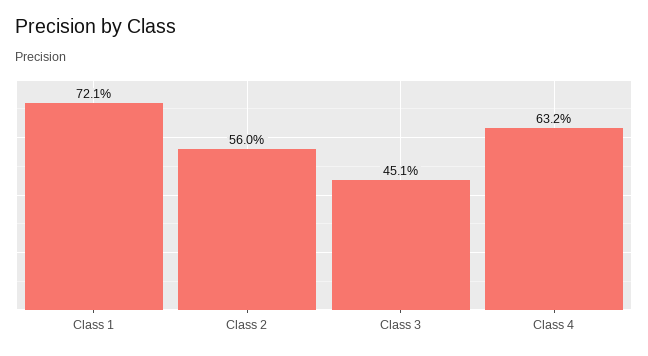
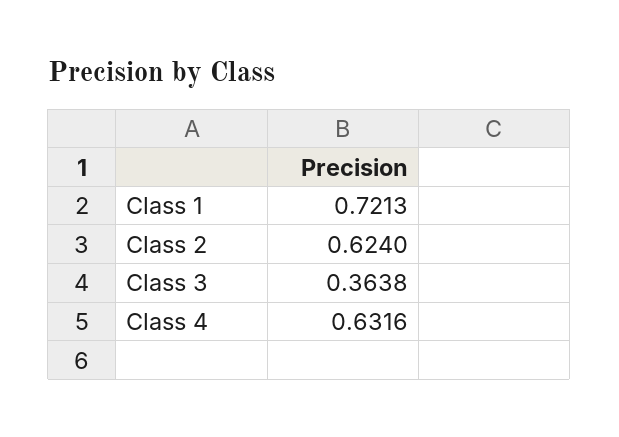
  {
    "Class 1": 0.7213,
-   "Class 2": 0.56,
+   "Class 2": 0.624,
-   "Class 3": 0.451,
+   "Class 3": 0.3638,
    "Class 4": 0.6316
  }

